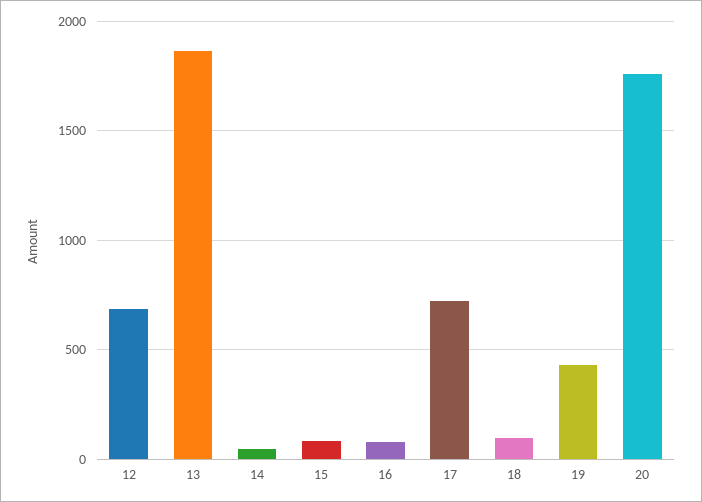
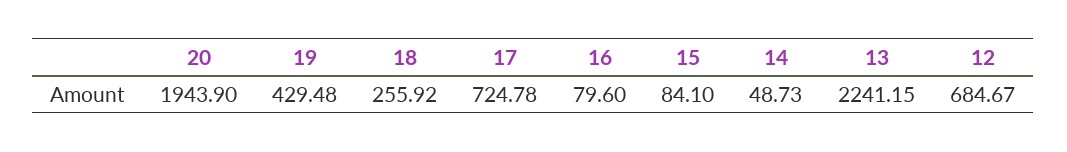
  {
    "12": 684.67,
-   "13": 1850,
+   "13": 2241.15,
    "14": 48.73,
    "15": 84.1,
    "16": 79.6,
    "17": 724.78,
-   "18": 100,
+   "18": 255.92,
    "19": 429.48,
-   "20": 1750
+   "20": 1943.9
  }

